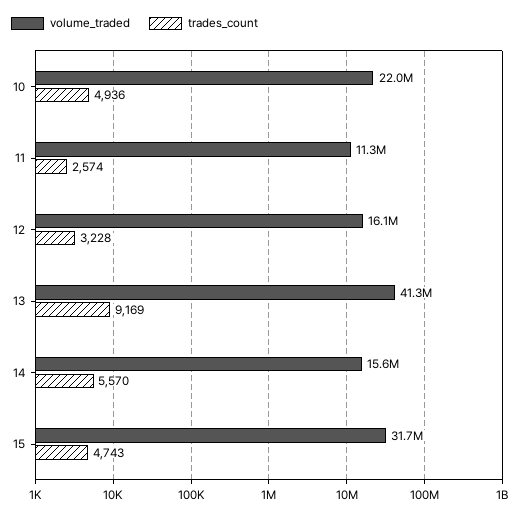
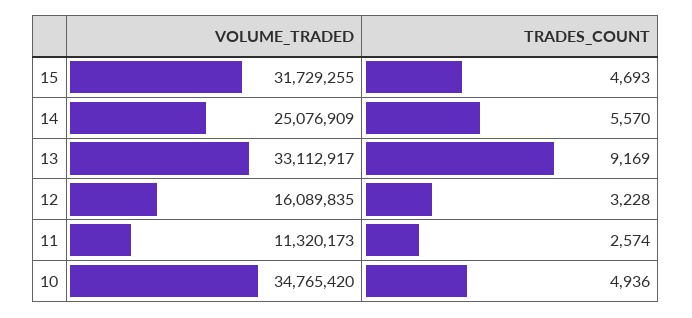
  {
    "volume_traded": {
-     "10": 22000000,
+     "10": 34765420,
      "11": 11320173,
      "12": 16089835,
-     "13": 41300000,
+     "13": 33112917,
-     "14": 15600000,
+     "14": 25076909,
      "15": 31729255
    },
    "trades_count": {
      "10": 4936,
      "11": 2574,
      "12": 3228,
      "13": 9169,
      "14": 5570,
-     "15": 4743
+     "15": 4693
    }
  }

